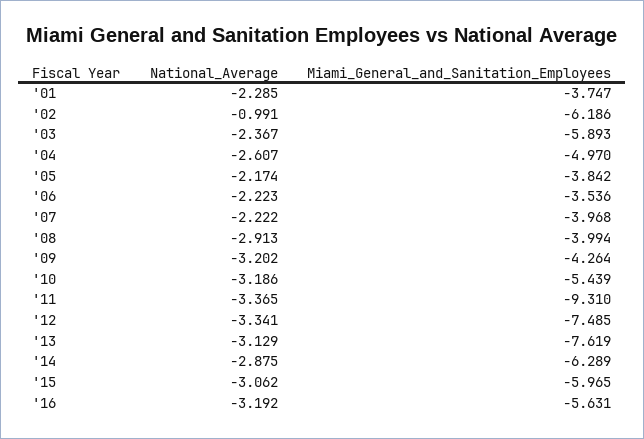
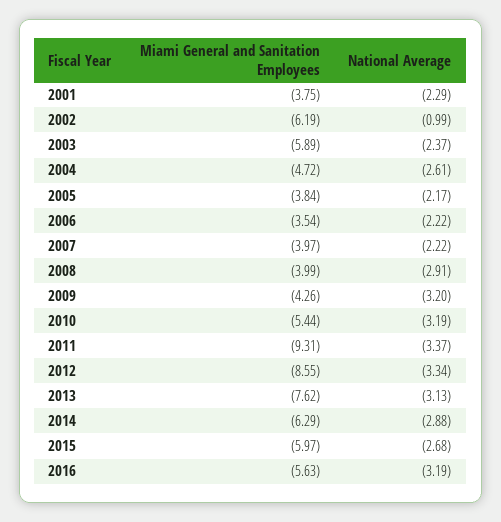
  {
    "National_Average": {
      "'01": -2.285,
      "'02": -0.991,
      "'03": -2.367,
      "'04": -2.607,
      "'05": -2.174,
      "'06": -2.223,
      "'07": -2.222,
      "'08": -2.913,
      "'09": -3.202,
      "'10": -3.186,
      "'11": -3.365,
      "'12": -3.341,
      "'13": -3.129,
      "'14": -2.875,
-     "'15": -3.062,
+     "'15": -2.68,
      "'16": -3.192
    },
    "Miami_General_and_Sanitation_Employees": {
      "'01": -3.747,
      "'02": -6.186,
      "'03": -5.893,
-     "'04": -4.97,
+     "'04": -4.72,
      "'05": -3.842,
      "'06": -3.536,
      "'07": -3.968,
      "'08": -3.994,
      "'09": -4.264,
      "'10": -5.439,
      "'11": -9.31,
-     "'12": -7.485,
+     "'12": -8.55,
      "'13": -7.619,
      "'14": -6.289,
      "'15": -5.965,
      "'16": -5.631
    }
  }

